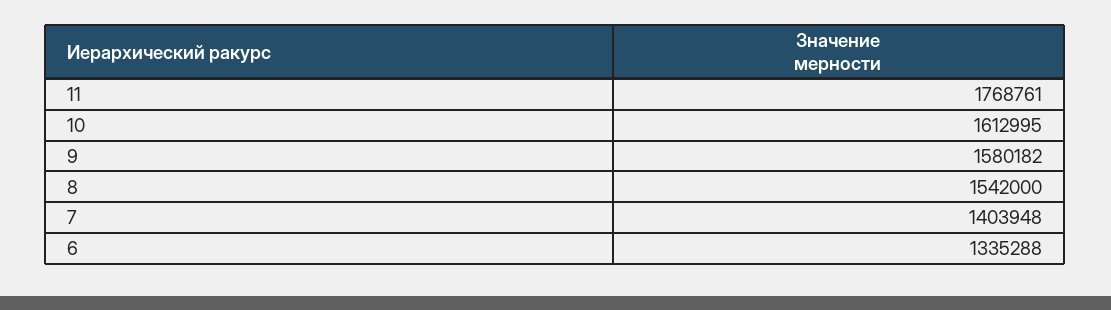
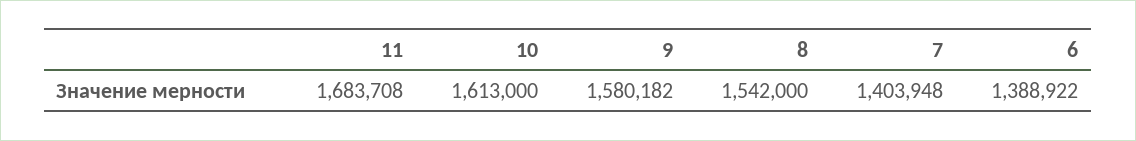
  {
-   "11": 1768761,
+   "11": 1683708,
-   "10": 1612995,
+   "10": 1613000,
    "9": 1580182,
    "8": 1542000,
    "7": 1403948,
-   "6": 1335288
+   "6": 1388922
  }

